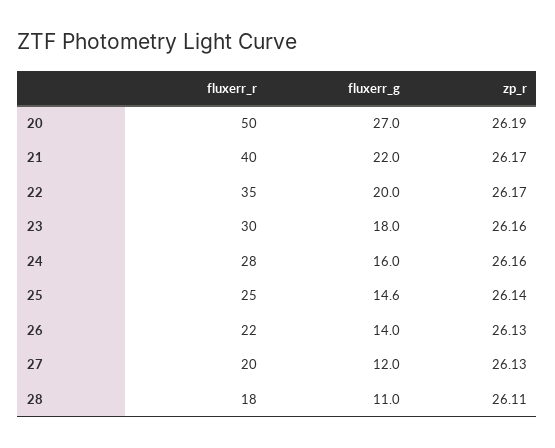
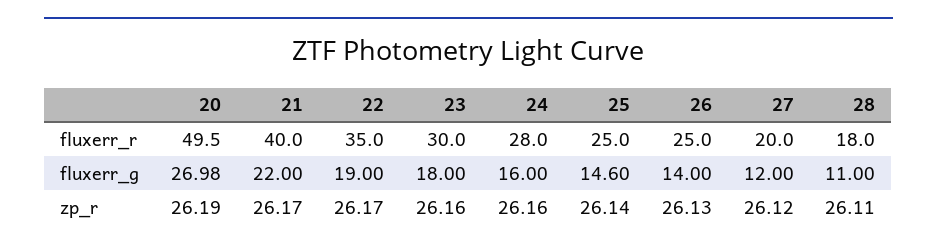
  {
    "fluxerr_r": {
      "20": 49.5,
      "21": 40,
      "22": 35,
      "23": 30,
      "24": 28,
      "25": 25,
-     "26": 22,
+     "26": 25,
      "27": 20,
      "28": 18
    },
    "fluxerr_g": {
      "20": 26.98,
      "21": 22,
-     "22": 20,
+     "22": 19,
      "23": 18,
      "24": 16,
      "25": 14.6,
      "26": 14,
      "27": 12,
      "28": 11
    },
    "zp_r": {
      "20": 26.19,
      "21": 26.17,
      "22": 26.17,
      "23": 26.16,
      "24": 26.16,
      "25": 26.14,
      "26": 26.13,
-     "27": 26.13,
+     "27": 26.12,
      "28": 26.11
    }
  }

